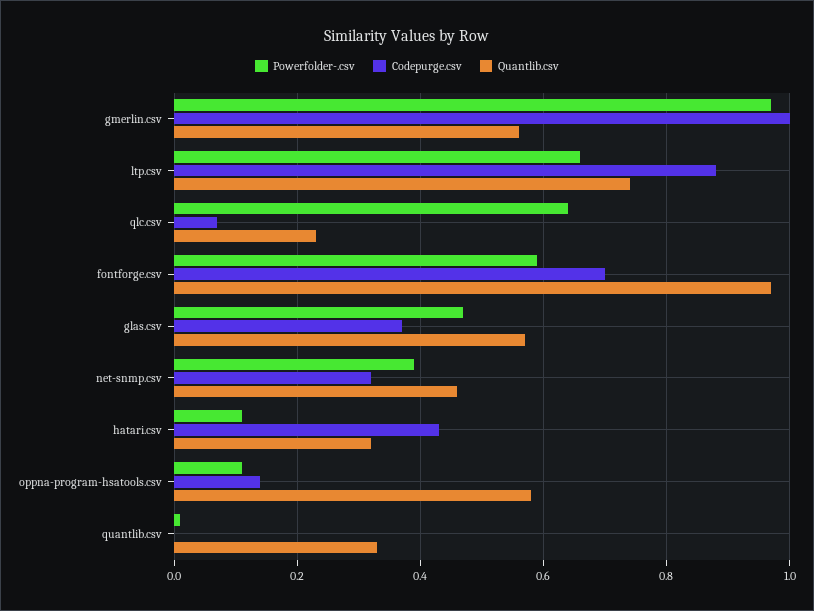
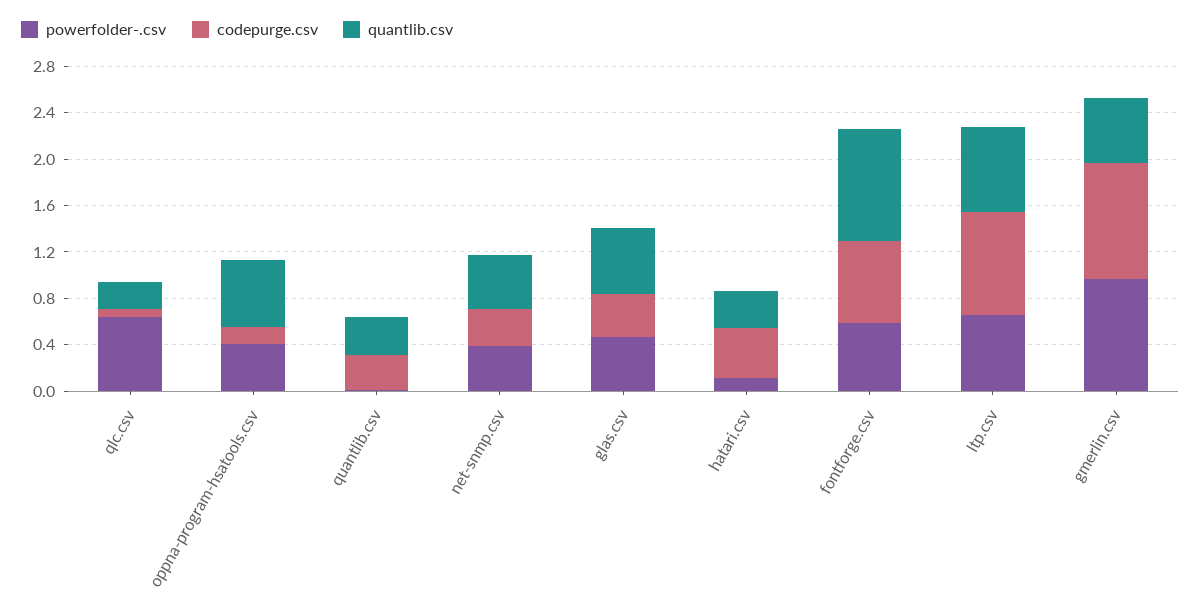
  {
    "Powerfolder-.csv": {
      "gmerlin.csv": 0.95,
      "ltp.csv": 0.65,
      "qlc.csv": 0.65,
      "fontforge.csv": 0.6,
      "glas.csv": 0.45,
      "net-snmp.csv": 0.4,
      "hatari.csv": 0.1,
-     "oppna-program-hsatools.csv": 0.1,
+     "oppna-program-hsatools.csv": 0.4,
      "quantlib.csv": 0
    },
    "Codepurge.csv": {
      "gmerlin.csv": 1,
      "ltp.csv": 0.9,
      "qlc.csv": 0.05,
      "fontforge.csv": 0.7,
      "glas.csv": 0.35,
      "net-snmp.csv": 0.3,
      "hatari.csv": 0.45,
      "oppna-program-hsatools.csv": 0.15,
-     "quantlib.csv": 0
+     "quantlib.csv": 0.3
    },
    "Quantlib.csv": {
      "gmerlin.csv": 0.55,
      "ltp.csv": 0.75,
      "qlc.csv": 0.25,
      "fontforge.csv": 0.95,
      "glas.csv": 0.55,
      "net-snmp.csv": 0.45,
      "hatari.csv": 0.3,
      "oppna-program-hsatools.csv": 0.6,
      "quantlib.csv": 0.35
    }
  }

